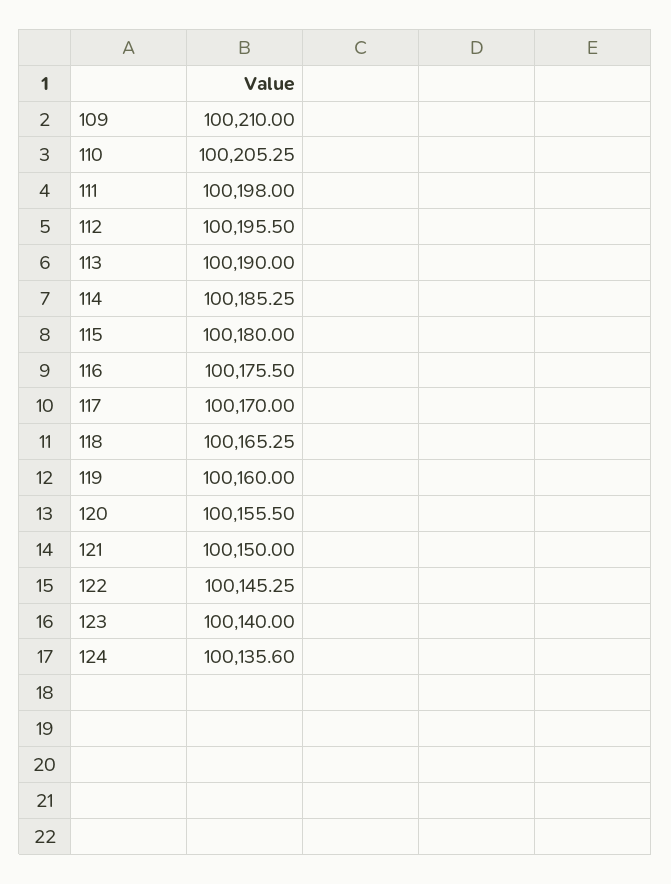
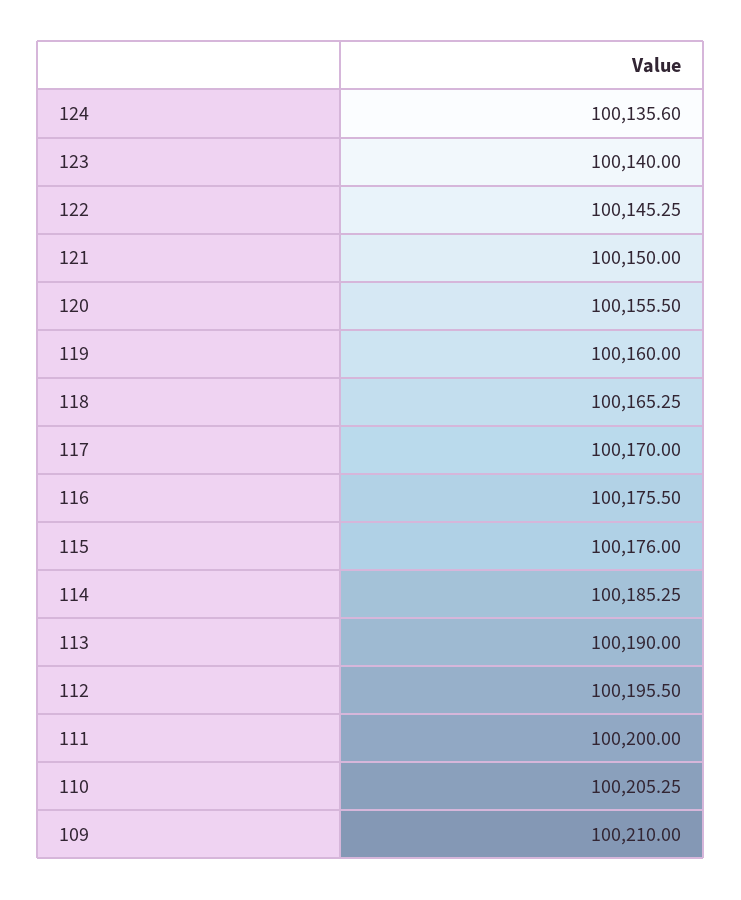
  {
    "109": 100210,
    "110": 100205.25,
-   "111": 100198,
+   "111": 100200,
    "112": 100195.5,
    "113": 100190,
    "114": 100185.25,
-   "115": 100180,
+   "115": 100176,
    "116": 100175.5,
    "117": 100170,
    "118": 100165.25,
    "119": 100160,
    "120": 100155.5,
    "121": 100150,
    "122": 100145.25,
    "123": 100140,
    "124": 100135.6
  }

